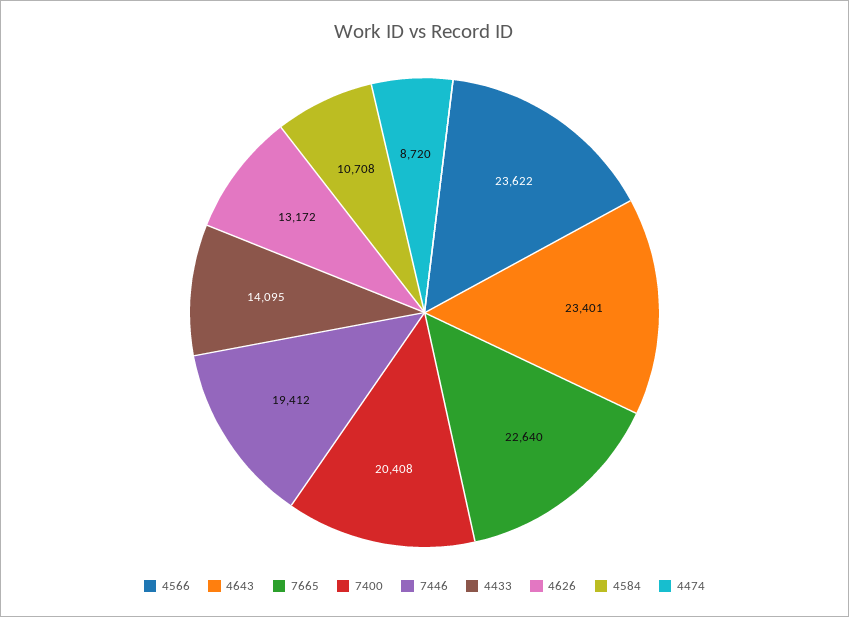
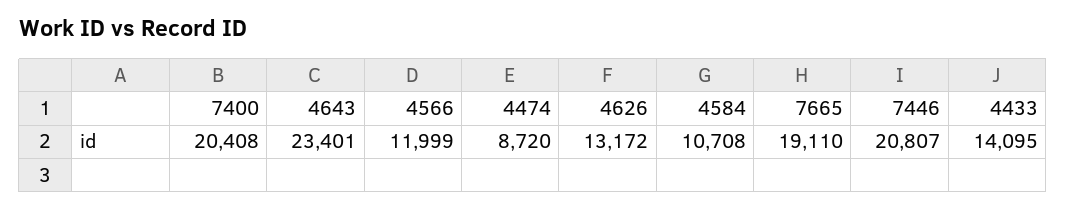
  {
-   "4566": 23622,
+   "4566": 11999,
    "4643": 23401,
-   "7665": 22640,
+   "7665": 19110,
    "7400": 20408,
-   "7446": 19412,
+   "7446": 20807,
    "4433": 14095,
    "4626": 13172,
    "4584": 10708,
    "4474": 8720
  }

